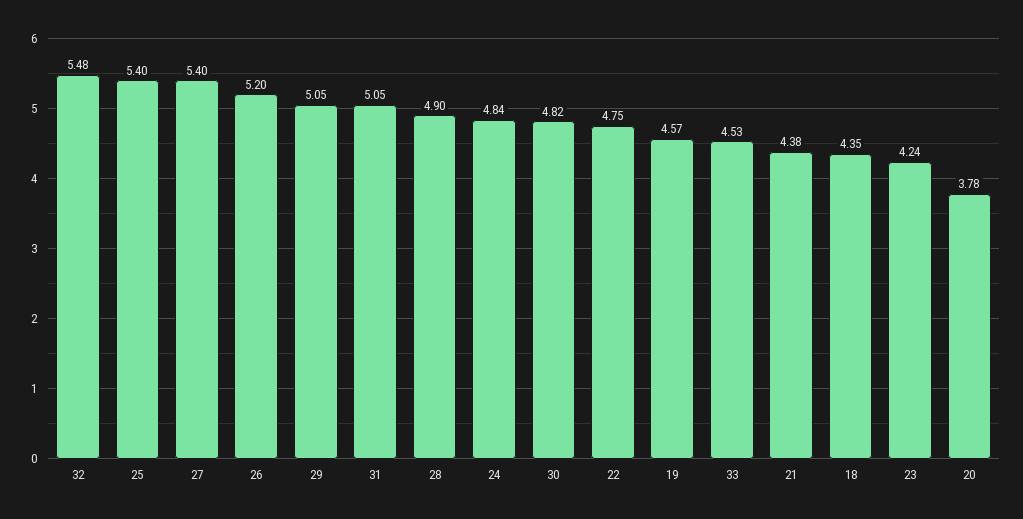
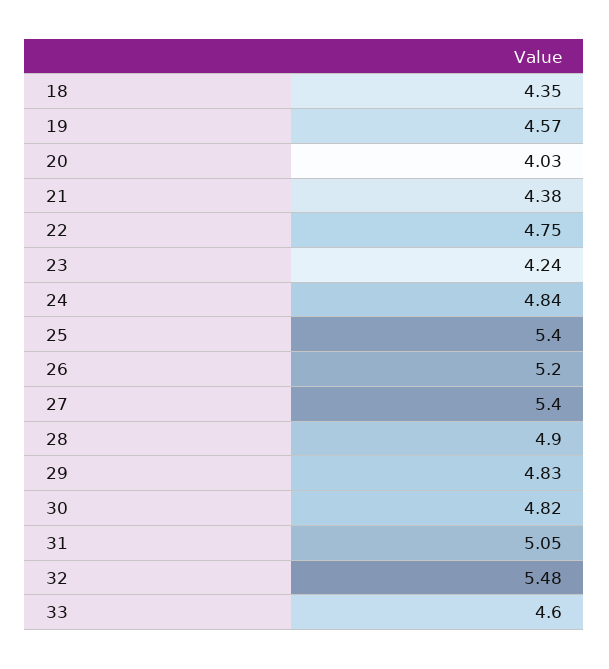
  {
    "32": 5.48,
    "25": 5.4,
    "27": 5.4,
    "26": 5.2,
-   "29": 5.05,
+   "29": 4.83,
    "31": 5.05,
    "28": 4.9,
    "24": 4.84,
    "30": 4.82,
    "22": 4.75,
    "19": 4.57,
-   "33": 4.53,
+   "33": 4.6,
    "21": 4.38,
    "18": 4.35,
    "23": 4.24,
-   "20": 3.78
+   "20": 4.03
  }

